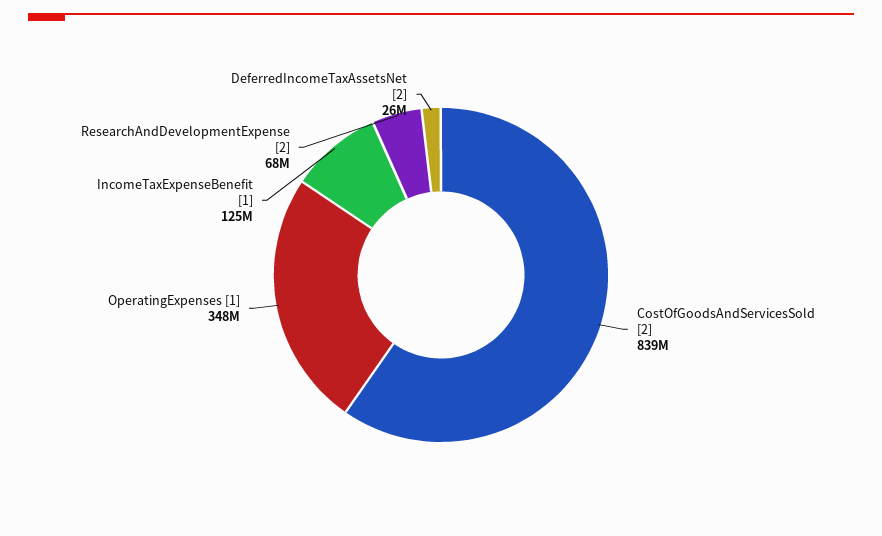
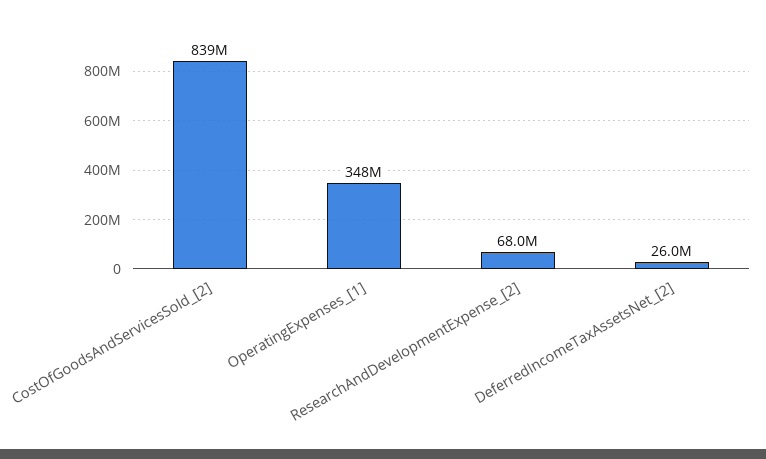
  {
    "CostOfGoodsAndServicesSold [2]": 839000000,
    "OperatingExpenses [1]": 348000000,
-   "IncomeTaxExpenseBenefit [1]": 125000000,
    "ResearchAndDevelopmentExpense [2]": 68000000,
    "DeferredIncomeTaxAssetsNet [2]": 26000000
  }

